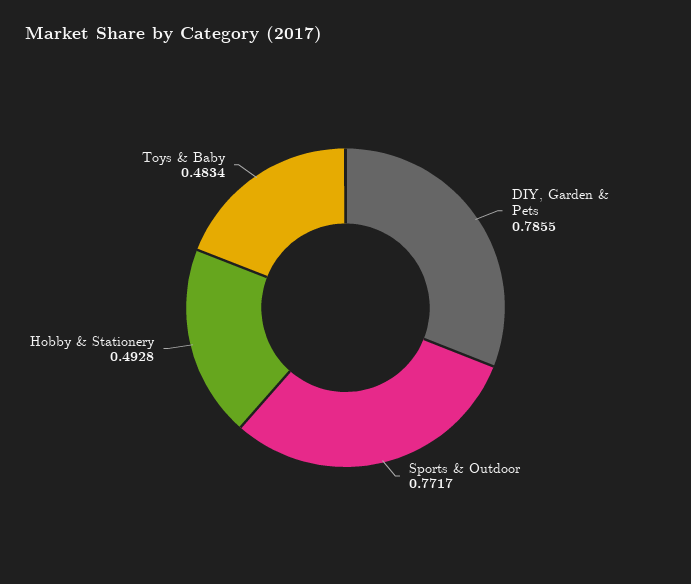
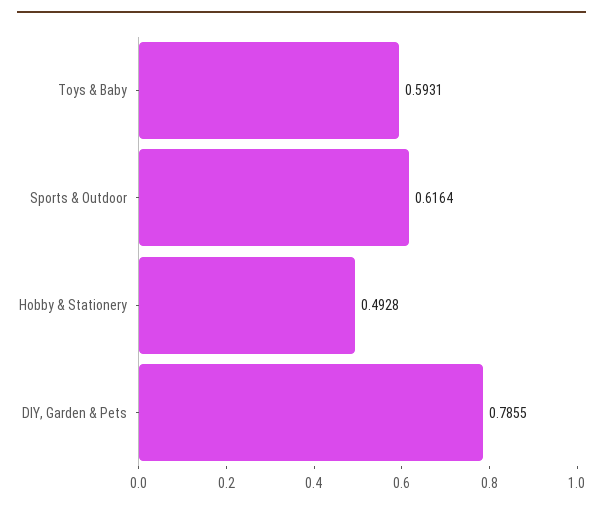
  {
    "DIY, Garden & Pets": 0.7855,
-   "Sports & Outdoor": 0.7717,
+   "Sports & Outdoor": 0.6164,
    "Hobby & Stationery": 0.4928,
-   "Toys & Baby": 0.4834
+   "Toys & Baby": 0.5931
  }

